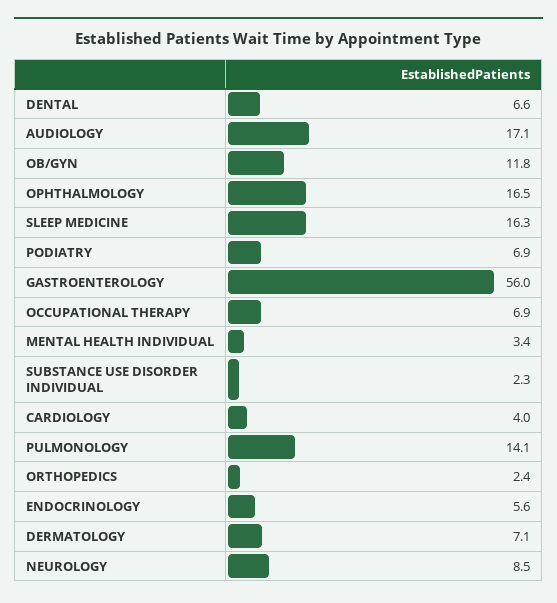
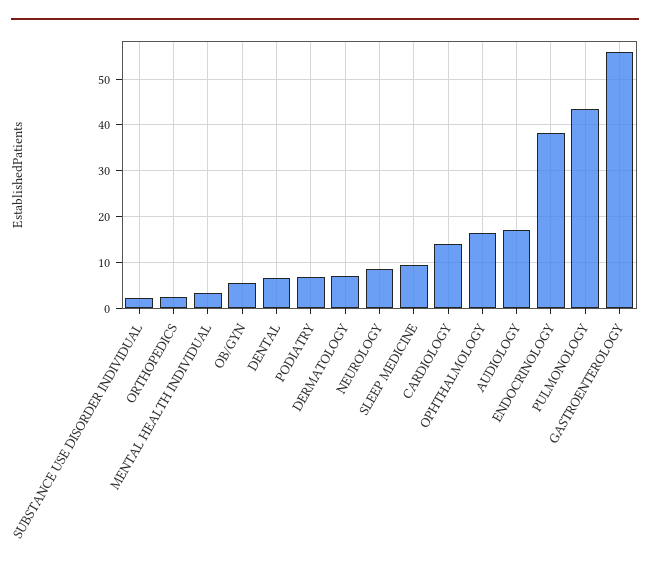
  {
    "DENTAL": 6.6,
    "AUDIOLOGY": 17.1,
-   "OB/GYN": 11.8,
+   "OB/GYN": 6,
    "OPHTHALMOLOGY": 16.5,
-   "SLEEP MEDICINE": 16.3,
+   "SLEEP MEDICINE": 10,
    "PODIATRY": 6.9,
    "GASTROENTEROLOGY": 56,
-   "OCCUPATIONAL THERAPY": 6.9,
    "MENTAL HEALTH INDIVIDUAL": 3.4,
    "SUBSTANCE USE DISORDER INDIVIDUAL": 2.3,
-   "CARDIOLOGY": 4,
+   "CARDIOLOGY": 14,
-   "PULMONOLOGY": 14.1,
+   "PULMONOLOGY": 44,
    "ORTHOPEDICS": 2.4,
-   "ENDOCRINOLOGY": 5.6,
+   "ENDOCRINOLOGY": 38,
    "DERMATOLOGY": 7.1,
    "NEUROLOGY": 8.5
  }

